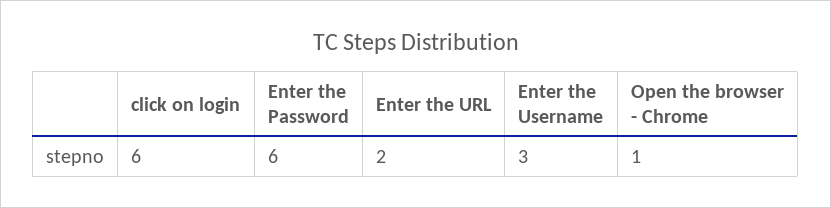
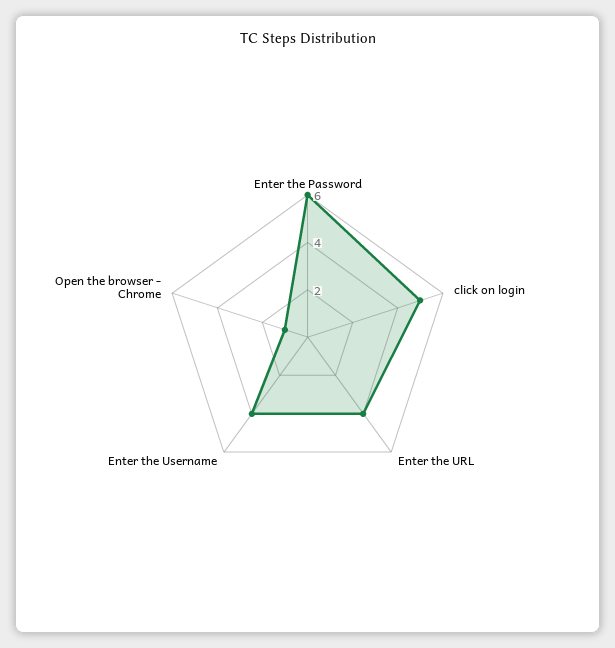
  {
-   "click on login": 6,
+   "click on login": 5,
    "Enter the Password": 6,
-   "Enter the URL": 2,
+   "Enter the URL": 4,
-   "Enter the Username": 3,
+   "Enter the Username": 4,
    "Open the browser - Chrome": 1
  }

